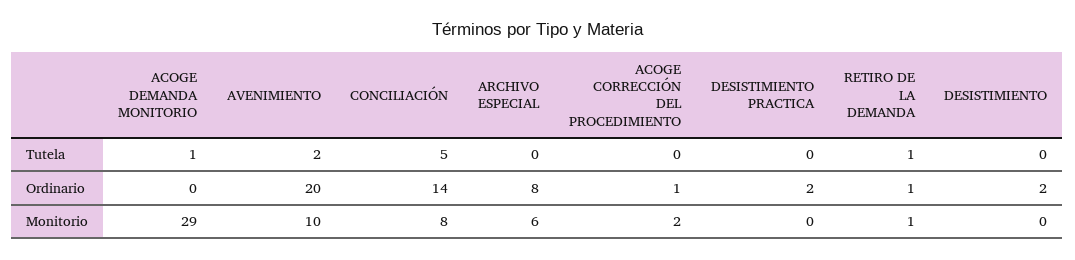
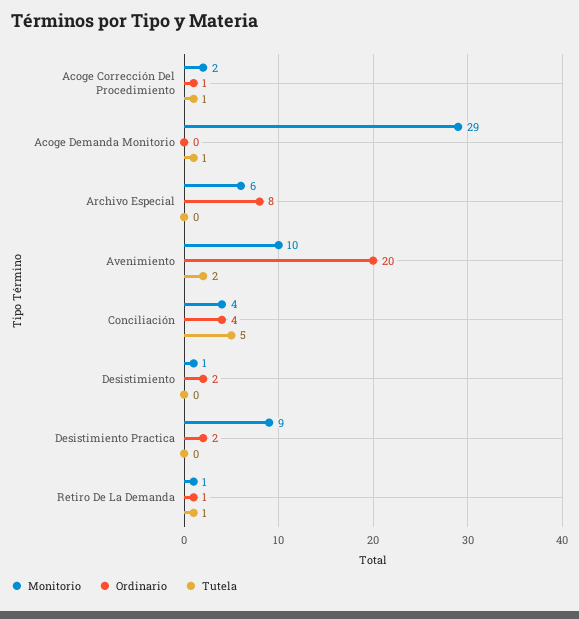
  {
    "Tutela": {
      "ACOGE DEMANDA MONITORIO": 1,
      "AVENIMIENTO": 2,
      "CONCILIACIÓN": 5,
      "ARCHIVO ESPECIAL": 0,
-     "ACOGE CORRECCIÓN DEL PROCEDIMIENTO": 0,
+     "ACOGE CORRECCIÓN DEL PROCEDIMIENTO": 1,
      "DESISTIMIENTO PRACTICA": 0,
      "RETIRO DE LA DEMANDA": 1,
      "DESISTIMIENTO": 0
    },
    "Ordinario": {
      "ACOGE DEMANDA MONITORIO": 0,
      "AVENIMIENTO": 20,
-     "CONCILIACIÓN": 14,
+     "CONCILIACIÓN": 4,
      "ARCHIVO ESPECIAL": 8,
      "ACOGE CORRECCIÓN DEL PROCEDIMIENTO": 1,
      "DESISTIMIENTO PRACTICA": 2,
      "RETIRO DE LA DEMANDA": 1,
      "DESISTIMIENTO": 2
    },
    "Monitorio": {
      "ACOGE DEMANDA MONITORIO": 29,
      "AVENIMIENTO": 10,
-     "CONCILIACIÓN": 8,
+     "CONCILIACIÓN": 4,
      "ARCHIVO ESPECIAL": 6,
      "ACOGE CORRECCIÓN DEL PROCEDIMIENTO": 2,
-     "DESISTIMIENTO PRACTICA": 0,
+     "DESISTIMIENTO PRACTICA": 9,
      "RETIRO DE LA DEMANDA": 1,
-     "DESISTIMIENTO": 0
+     "DESISTIMIENTO": 1
    }
  }

